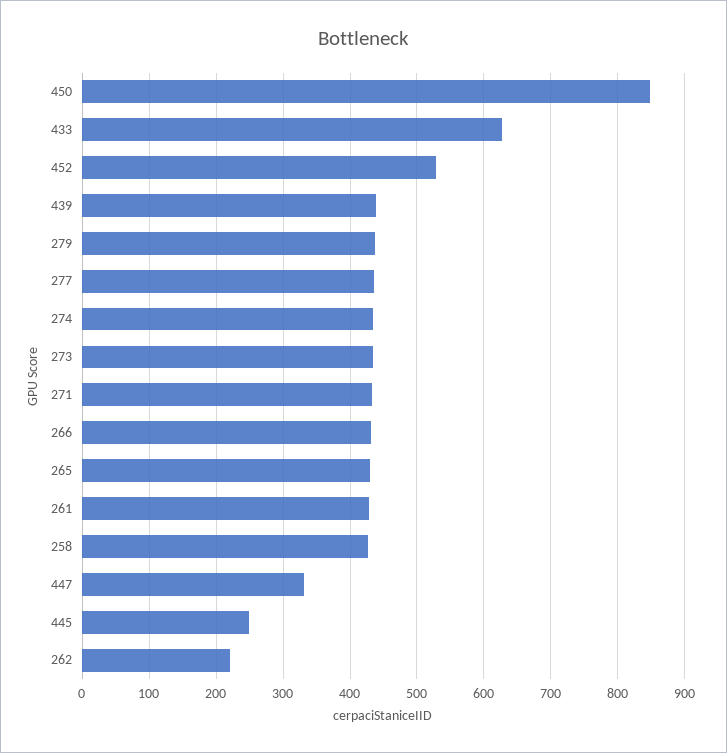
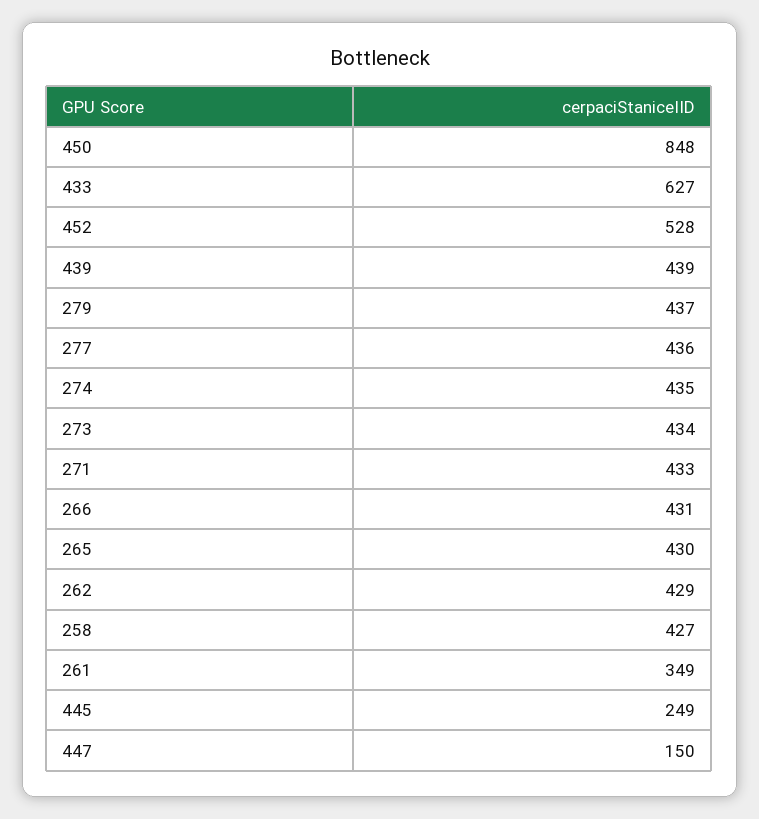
  {
    "450": 848,
    "433": 627,
    "452": 528,
    "439": 439,
    "279": 437,
    "277": 436,
    "274": 435,
    "273": 434,
    "271": 433,
    "266": 431,
    "265": 430,
-   "261": 430,
+   "261": 349,
    "258": 427,
-   "447": 330,
+   "447": 150,
    "445": 249,
-   "262": 220
+   "262": 429
  }

